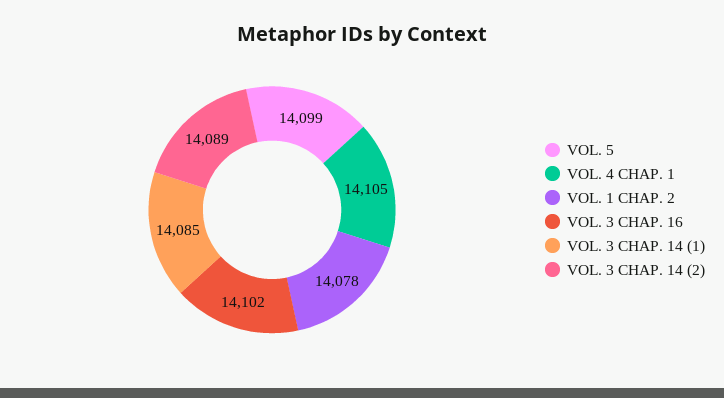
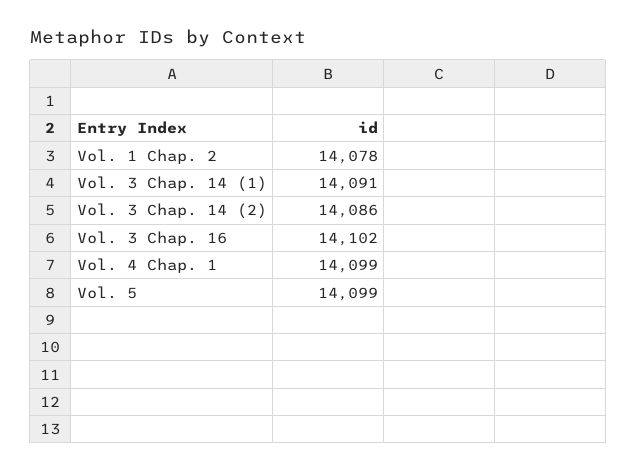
  {
    "VOL. 5": 14099,
-   "VOL. 4 CHAP. 1": 14105,
+   "VOL. 4 CHAP. 1": 14099,
    "VOL. 1 CHAP. 2": 14078,
    "VOL. 3 CHAP. 16": 14102,
-   "VOL. 3 CHAP. 14 (1)": 14085,
+   "VOL. 3 CHAP. 14 (1)": 14091,
-   "VOL. 3 CHAP. 14 (2)": 14089
+   "VOL. 3 CHAP. 14 (2)": 14086
  }

